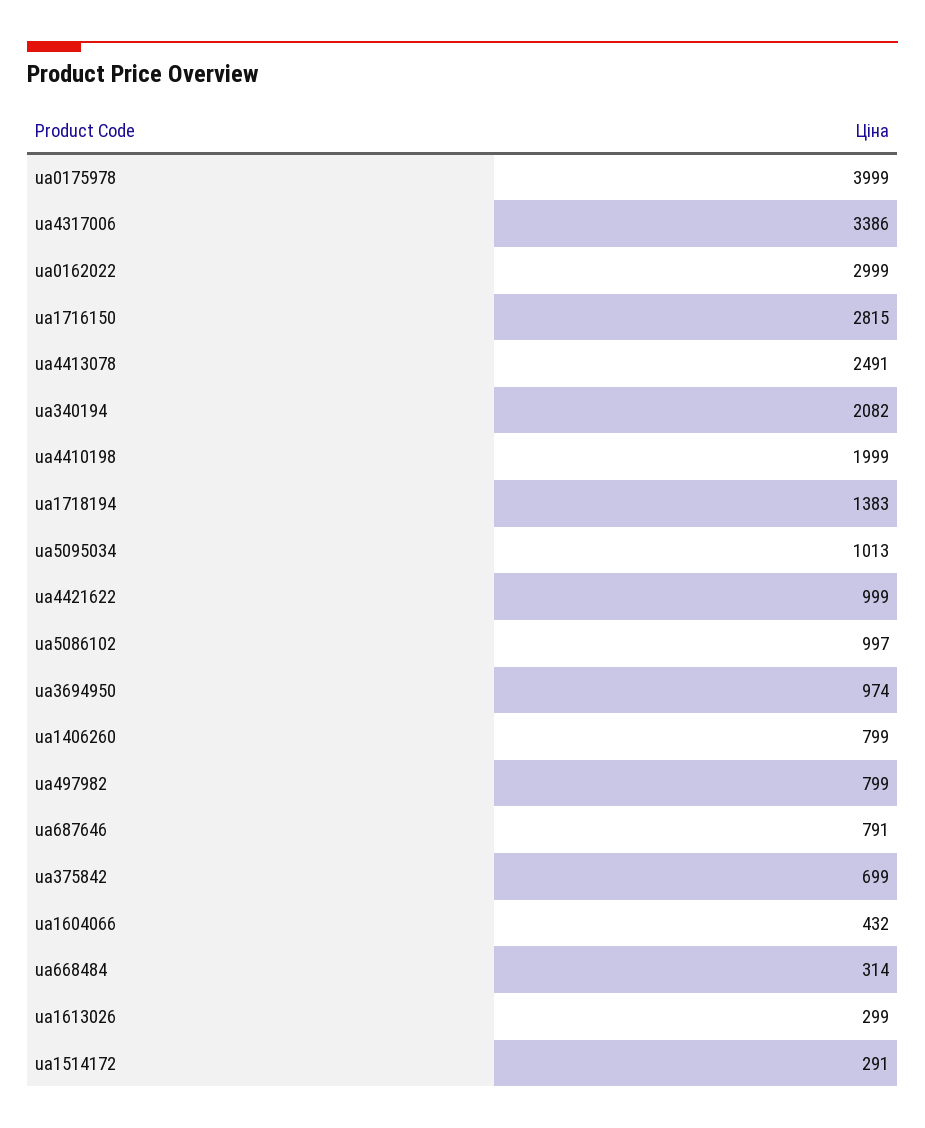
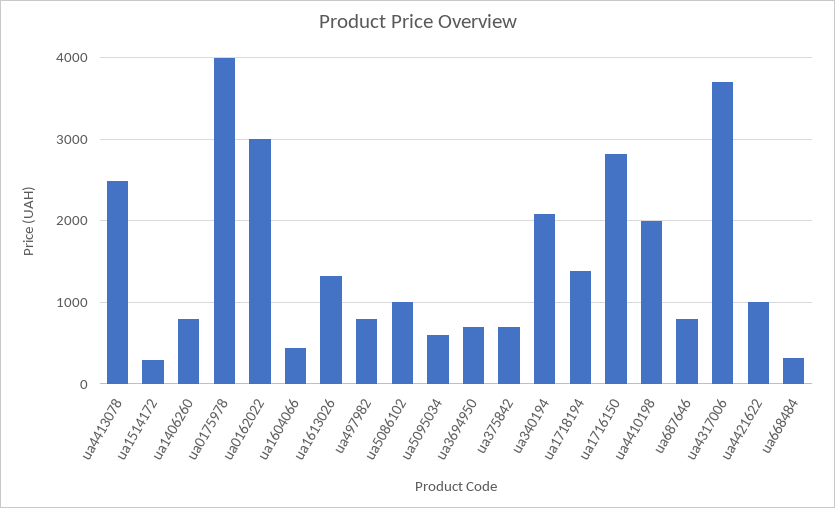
  {
    "ua0175978": 3999,
-   "ua4317006": 3386,
+   "ua4317006": 3700,
    "ua0162022": 2999,
    "ua1716150": 2815,
    "ua4413078": 2491,
    "ua340194": 2082,
    "ua4410198": 1999,
    "ua1718194": 1383,
-   "ua5095034": 1013,
+   "ua5095034": 600,
    "ua4421622": 999,
    "ua5086102": 997,
-   "ua3694950": 974,
+   "ua3694950": 700,
    "ua1406260": 799,
    "ua497982": 799,
    "ua687646": 791,
    "ua375842": 699,
    "ua1604066": 432,
    "ua668484": 314,
-   "ua1613026": 299,
+   "ua1613026": 1300,
    "ua1514172": 291
  }

